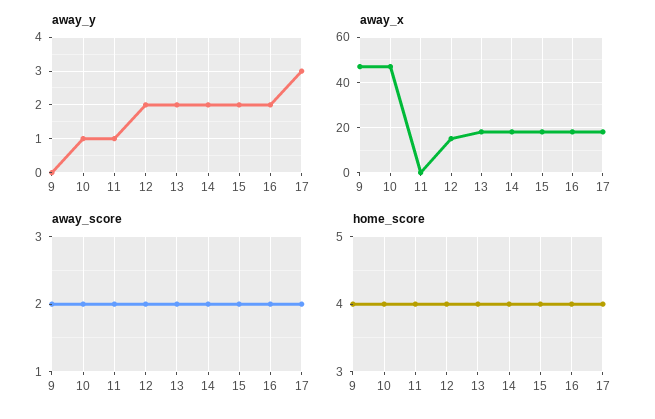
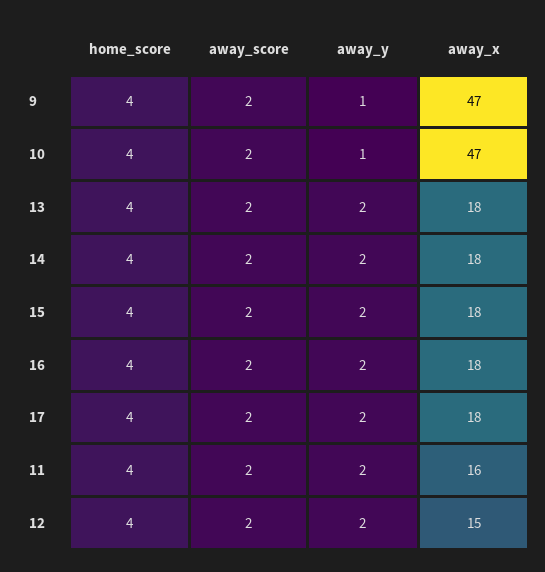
  {
    "away_y": {
-     "9": 0,
+     "9": 1,
      "10": 1,
-     "11": 1,
+     "11": 2,
      "12": 2,
      "13": 2,
      "14": 2,
      "15": 2,
      "16": 2,
-     "17": 3
+     "17": 2
    },
    "away_x": {
      "9": 47,
      "10": 47,
-     "11": 0,
+     "11": 16,
      "12": 15,
      "13": 18,
      "14": 18,
      "15": 18,
      "16": 18,
      "17": 18
    },
    "away_score": {
      "9": 2,
      "10": 2,
      "11": 2,
      "12": 2,
      "13": 2,
      "14": 2,
      "15": 2,
      "16": 2,
      "17": 2
    },
    "home_score": {
      "9": 4,
      "10": 4,
      "11": 4,
      "12": 4,
      "13": 4,
      "14": 4,
      "15": 4,
      "16": 4,
      "17": 4
    }
  }

